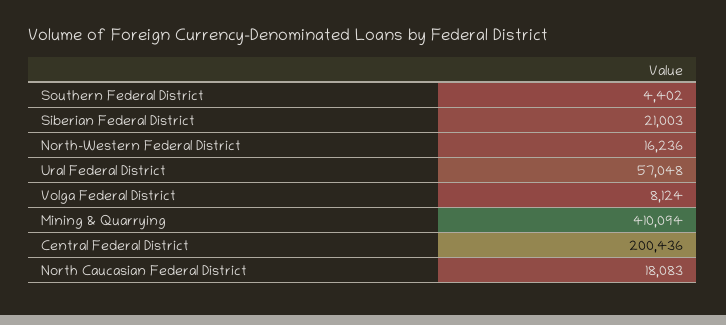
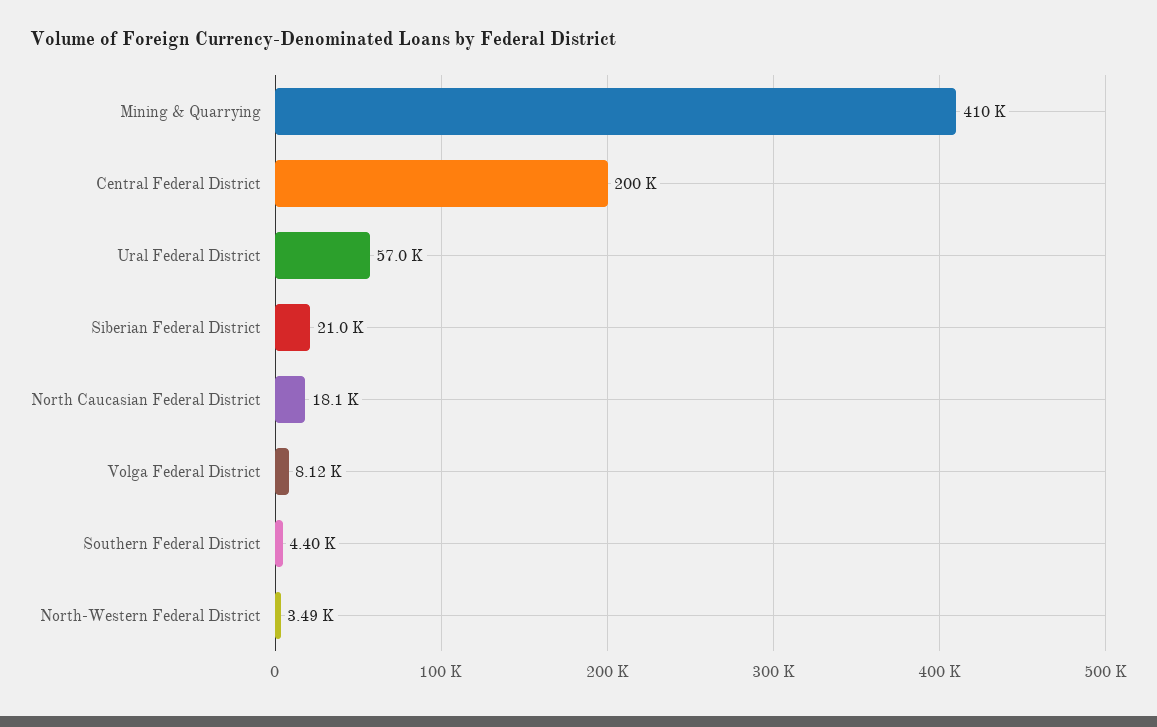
  {
    "Southern Federal District": 4402,
    "Siberian Federal District": 21003,
-   "North-Western Federal District": 16236,
+   "North-Western Federal District": 3490,
    "Ural Federal District": 57048,
    "Volga Federal District": 8124,
    "Mining & Quarrying": 410094,
    "Central Federal District": 200436,
    "North Caucasian Federal District": 18083
  }

